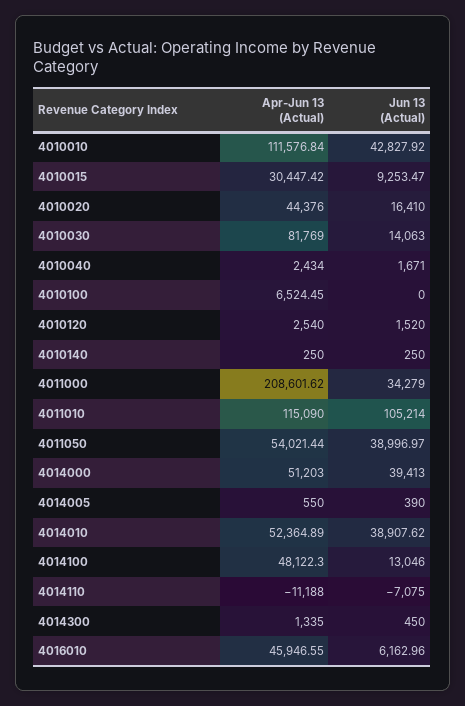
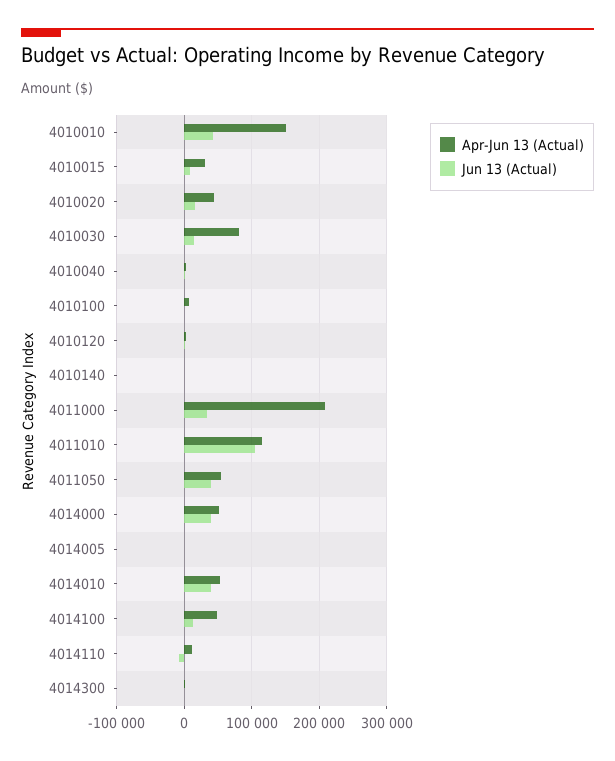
  {
    "Apr-Jun 13 (Actual)": {
-     "4010010": 111576.84,
+     "4010010": 150000,
      "4010015": 30447.42,
      "4010020": 44376,
      "4010030": 81769,
      "4010040": 2434,
      "4010100": 6524.45,
      "4010120": 2540,
      "4010140": 250,
      "4011000": 208601.62,
      "4011010": 115090,
      "4011050": 54021.44,
      "4014000": 51203,
      "4014005": 550,
      "4014010": 52364.89,
      "4014100": 48122.3,
-     "4014110": -11188,
+     "4014110": 10000,
-     "4014300": 1335,
+     "4014300": 1335
-     "4016010": 45946.55
    },
    "Jun 13 (Actual)": {
      "4010010": 42827.92,
      "4010015": 9253.47,
      "4010020": 16410,
      "4010030": 14063,
      "4010040": 1671,
      "4010100": 0,
      "4010120": 1520,
      "4010140": 250,
      "4011000": 34279,
      "4011010": 105214,
      "4011050": 38996.97,
      "4014000": 39413,
      "4014005": 390,
      "4014010": 38907.62,
      "4014100": 13046,
      "4014110": -7075,
-     "4014300": 450,
+     "4014300": 450
-     "4016010": 6162.96
    }
  }

